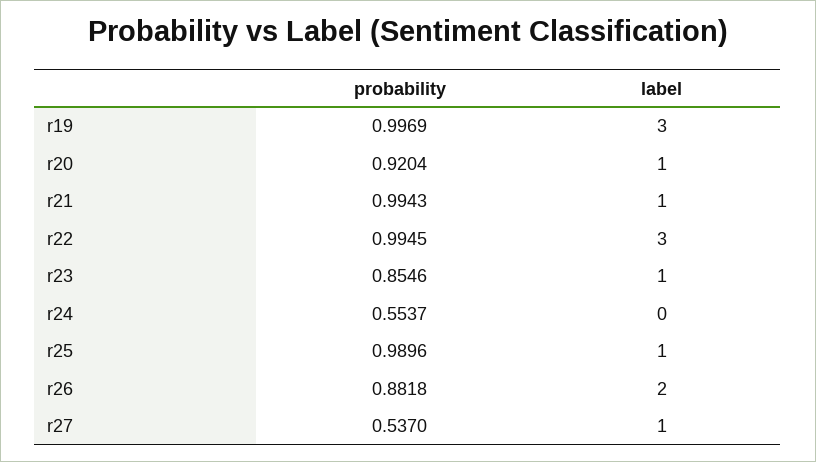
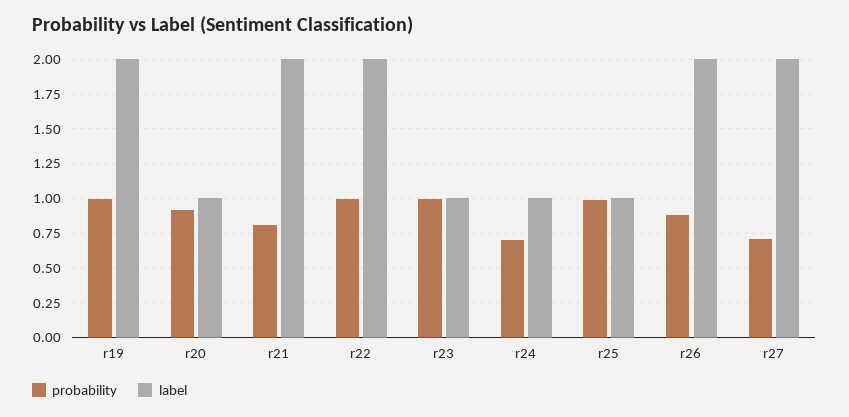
  {
    "probability": {
      "r19": 0.9969,
      "r20": 0.9204,
-     "r21": 0.9943,
+     "r21": 0.8,
      "r22": 0.9945,
-     "r23": 0.8546,
+     "r23": 1,
-     "r24": 0.5537,
+     "r24": 0.7,
      "r25": 0.9896,
      "r26": 0.8818,
-     "r27": 0.537
+     "r27": 0.7
    },
    "label": {
-     "r19": 3,
+     "r19": 2,
      "r20": 1,
-     "r21": 1,
+     "r21": 2,
-     "r22": 3,
+     "r22": 2,
      "r23": 1,
-     "r24": 0,
+     "r24": 1,
      "r25": 1,
      "r26": 2,
-     "r27": 1
+     "r27": 2
    }
  }

